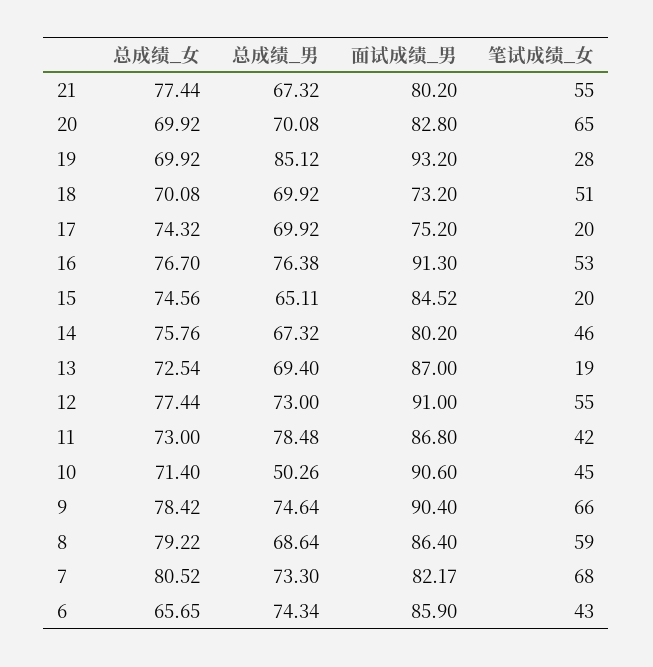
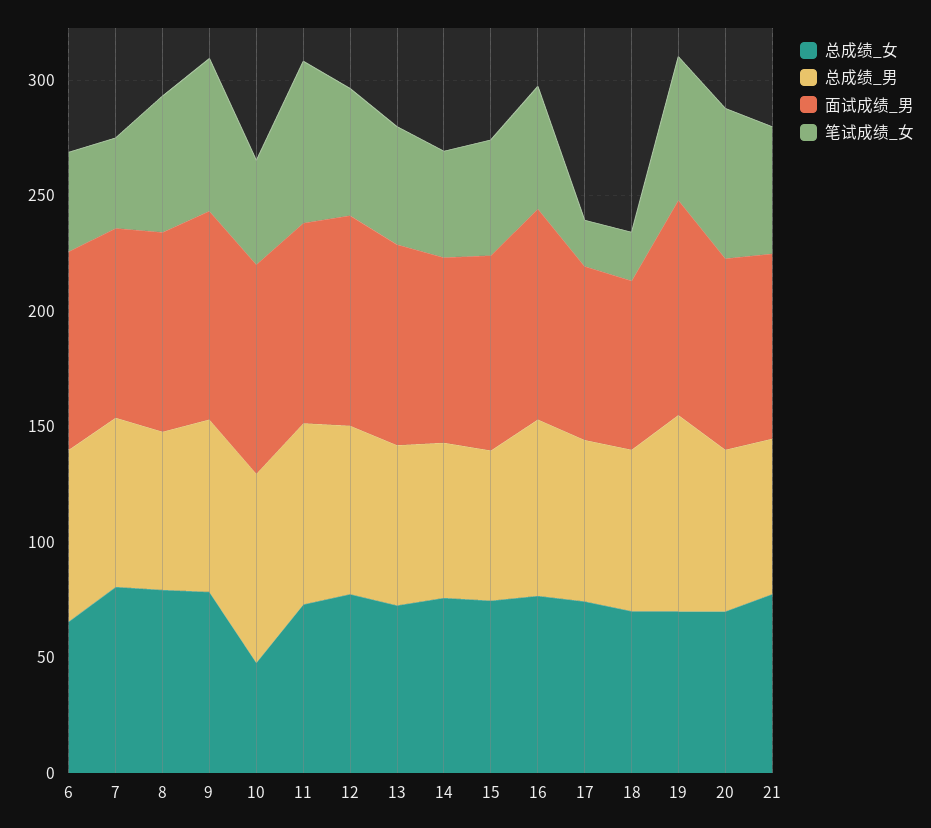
  {
    "总成绩_女": {
      "21": 77.44,
      "20": 69.92,
      "19": 69.92,
      "18": 70.08,
      "17": 74.32,
      "16": 76.7,
      "15": 74.56,
      "14": 75.76,
      "13": 72.54,
      "12": 77.44,
      "11": 73,
-     "10": 71.4,
+     "10": 50,
      "9": 78.42,
      "8": 79.22,
      "7": 80.52,
      "6": 65.65
    },
    "总成绩_男": {
      "21": 67.32,
      "20": 70.08,
      "19": 85.12,
      "18": 69.92,
      "17": 69.92,
      "16": 76.38,
      "15": 65.11,
      "14": 67.32,
      "13": 69.4,
      "12": 73,
      "11": 78.48,
-     "10": 50.26,
+     "10": 80,
      "9": 74.64,
      "8": 68.64,
      "7": 73.3,
      "6": 74.34
    },
    "面试成绩_男": {
      "21": 80.2,
      "20": 82.8,
      "19": 93.2,
      "18": 73.2,
      "17": 75.2,
      "16": 91.3,
      "15": 84.52,
      "14": 80.2,
      "13": 87,
      "12": 91,
      "11": 86.8,
      "10": 90.6,
      "9": 90.4,
      "8": 86.4,
      "7": 82.17,
      "6": 85.9
    },
    "笔试成绩_女": {
      "21": 55,
      "20": 65,
-     "19": 28,
+     "19": 60,
-     "18": 51,
+     "18": 20,
      "17": 20,
      "16": 53,
-     "15": 20,
+     "15": 50,
      "14": 46,
-     "13": 19,
+     "13": 50,
      "12": 55,
-     "11": 42,
+     "11": 70,
      "10": 45,
      "9": 66,
      "8": 59,
-     "7": 68,
+     "7": 40,
      "6": 43
    }
  }

